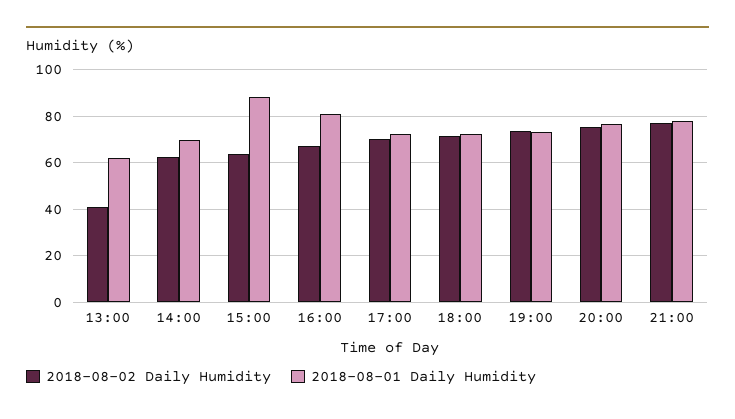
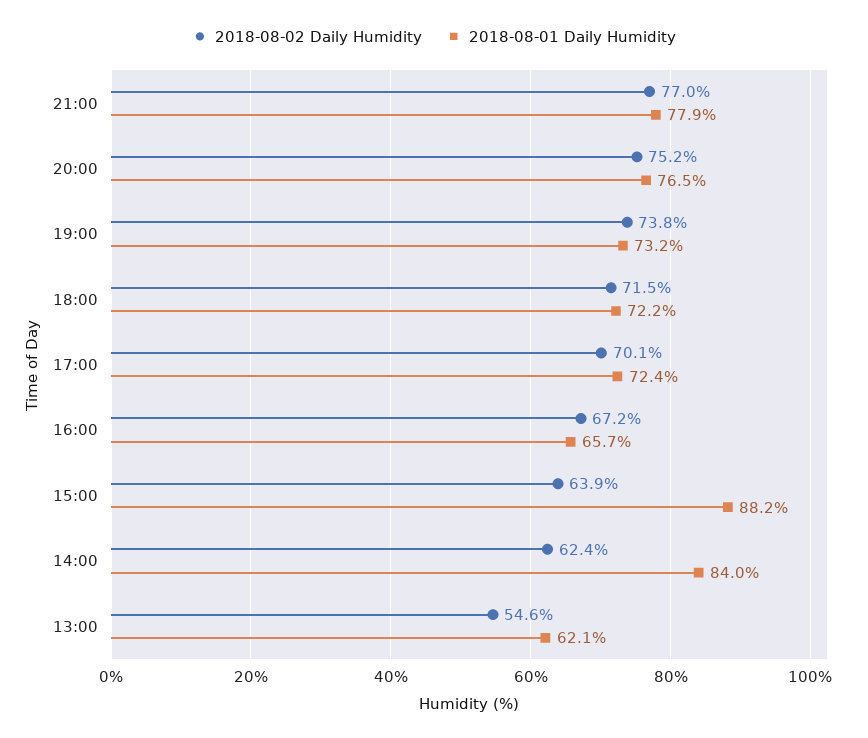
  {
    "2018-08-02 Daily Humidity": {
-     "13:00": 40,
+     "13:00": 54.6,
      "14:00": 62.4,
      "15:00": 63.9,
      "16:00": 67.2,
      "17:00": 70.1,
      "18:00": 71.5,
      "19:00": 73.8,
      "20:00": 75.2,
      "21:00": 77
    },
    "2018-08-01 Daily Humidity": {
      "13:00": 62.1,
-     "14:00": 70,
+     "14:00": 84,
      "15:00": 88.2,
-     "16:00": 80,
+     "16:00": 65.7,
      "17:00": 72.4,
      "18:00": 72.2,
      "19:00": 73.2,
      "20:00": 76.5,
      "21:00": 77.9
    }
  }

